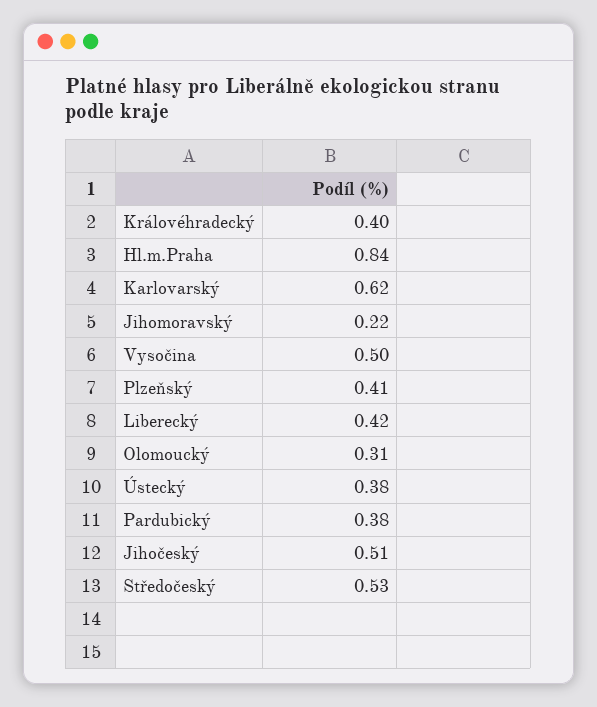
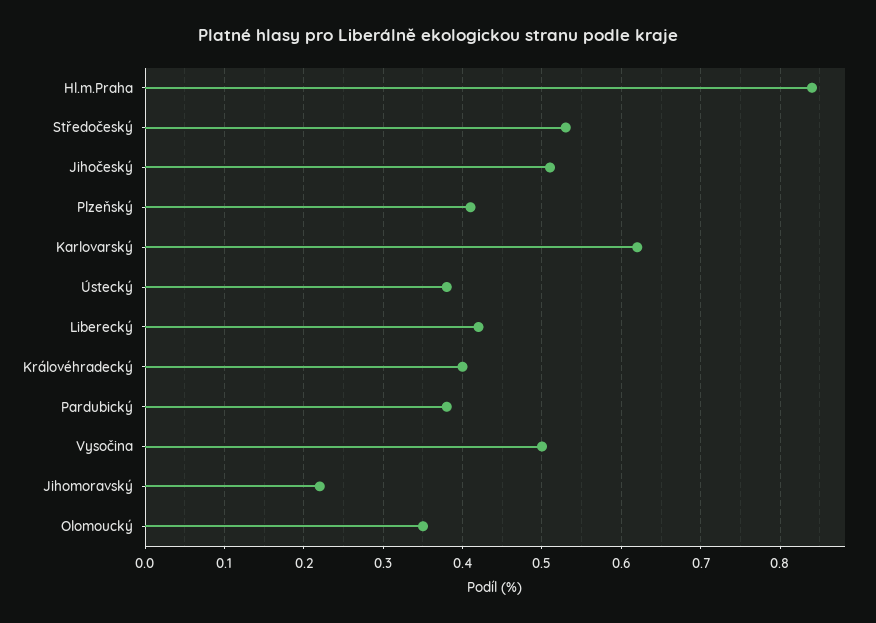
  {
    "Královéhradecký": 0.4,
    "Hl.m.Praha": 0.84,
    "Karlovarský": 0.62,
    "Jihomoravský": 0.22,
    "Vysočina": 0.5,
    "Plzeňský": 0.41,
    "Liberecký": 0.42,
-   "Olomoucký": 0.31,
+   "Olomoucký": 0.35,
    "Ústecký": 0.38,
    "Pardubický": 0.38,
    "Jihočeský": 0.51,
    "Středočeský": 0.53
  }

